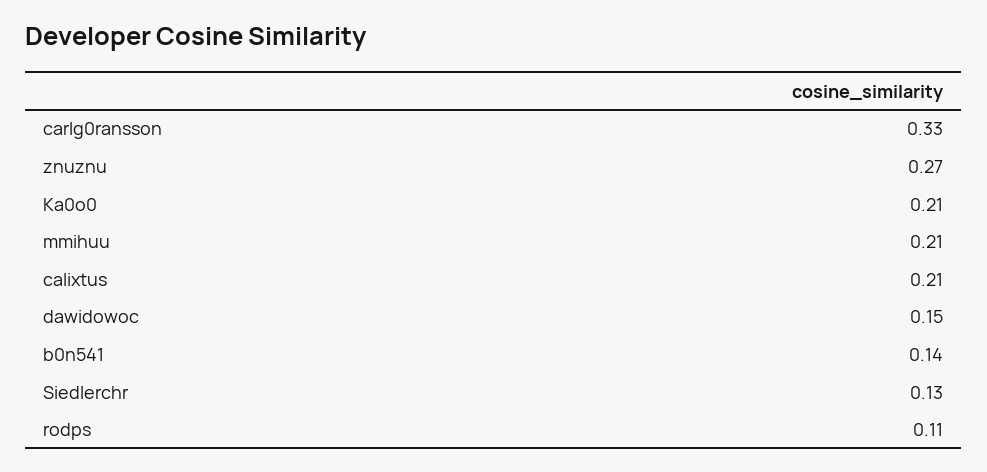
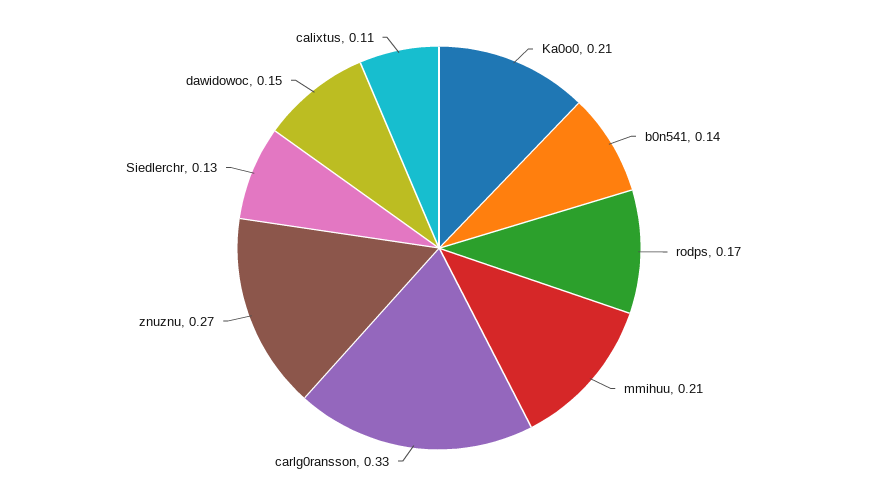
  {
    "carlg0ransson": 0.33,
    "znuznu": 0.27,
    "Ka0o0": 0.21,
    "mmihuu": 0.21,
-   "calixtus": 0.21,
+   "calixtus": 0.11,
    "dawidowoc": 0.15,
    "b0n541": 0.14,
    "Siedlerchr": 0.13,
-   "rodps": 0.11
+   "rodps": 0.17
  }

